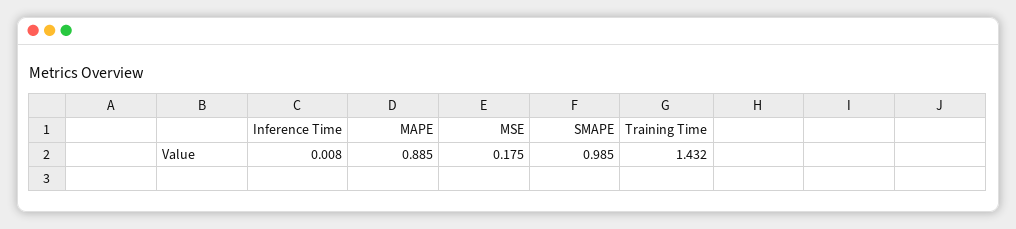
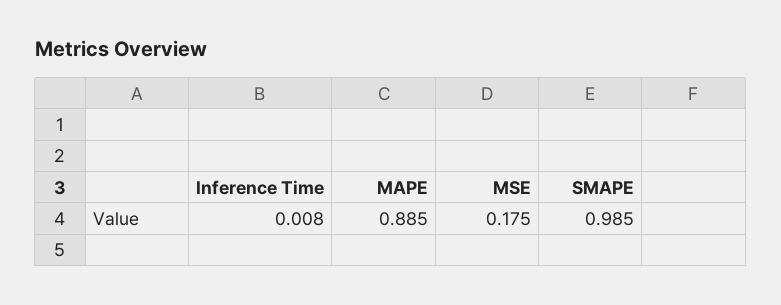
  {
    "Inference Time": 0.008,
    "MAPE": 0.885,
    "MSE": 0.175,
-   "SMAPE": 0.985,
+   "SMAPE": 0.985
-   "Training Time": 1.432
  }

